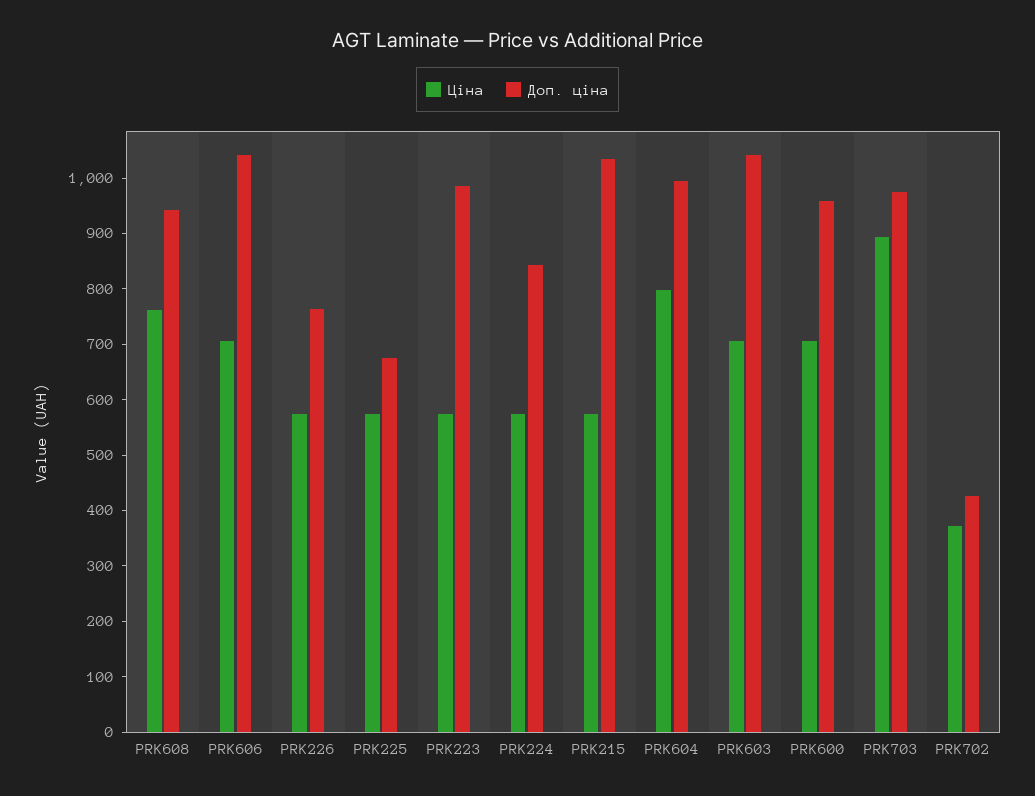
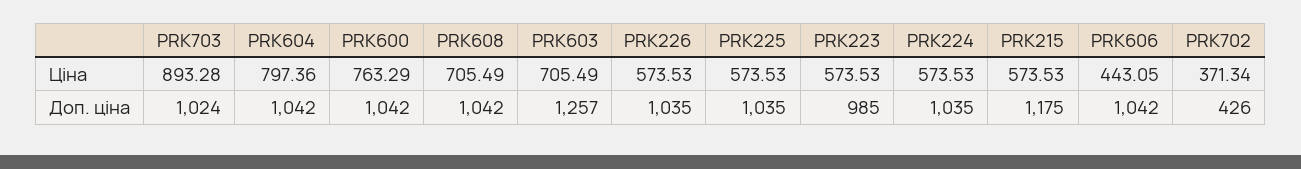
  {
    "Ціна": {
-     "PRK608": 760,
+     "PRK608": 705.49,
-     "PRK606": 700,
+     "PRK606": 443.05,
      "PRK226": 573.53,
      "PRK225": 573.53,
      "PRK223": 573.53,
      "PRK224": 573.53,
      "PRK215": 573.53,
      "PRK604": 797.36,
      "PRK603": 705.49,
-     "PRK600": 700,
+     "PRK600": 763.29,
      "PRK703": 893.28,
      "PRK702": 371.34
    },
    "Доп. ціна": {
-     "PRK608": 940,
+     "PRK608": 1042,
      "PRK606": 1042,
-     "PRK226": 760,
+     "PRK226": 1035,
-     "PRK225": 680,
+     "PRK225": 1035,
      "PRK223": 985,
-     "PRK224": 840,
+     "PRK224": 1035,
-     "PRK215": 1040,
+     "PRK215": 1175,
-     "PRK604": 1000,
+     "PRK604": 1042,
-     "PRK603": 1040,
+     "PRK603": 1257,
-     "PRK600": 960,
+     "PRK600": 1042,
-     "PRK703": 980,
+     "PRK703": 1024,
      "PRK702": 426
    }
  }

